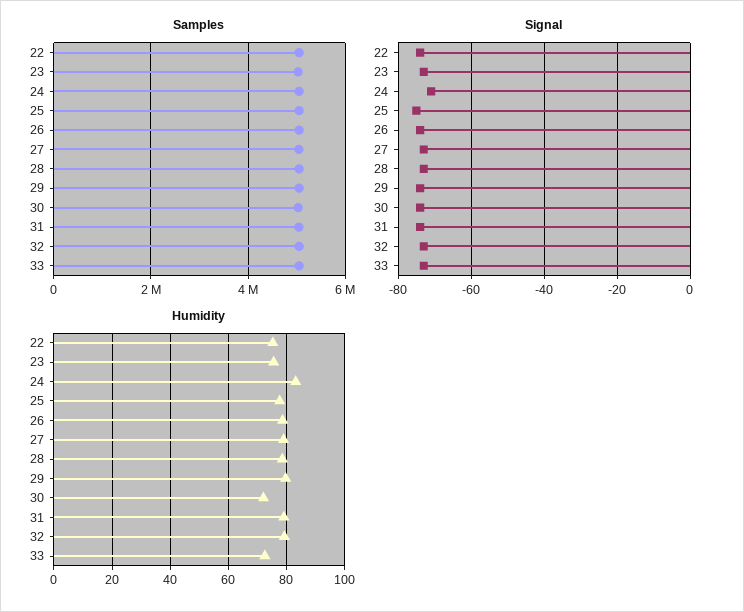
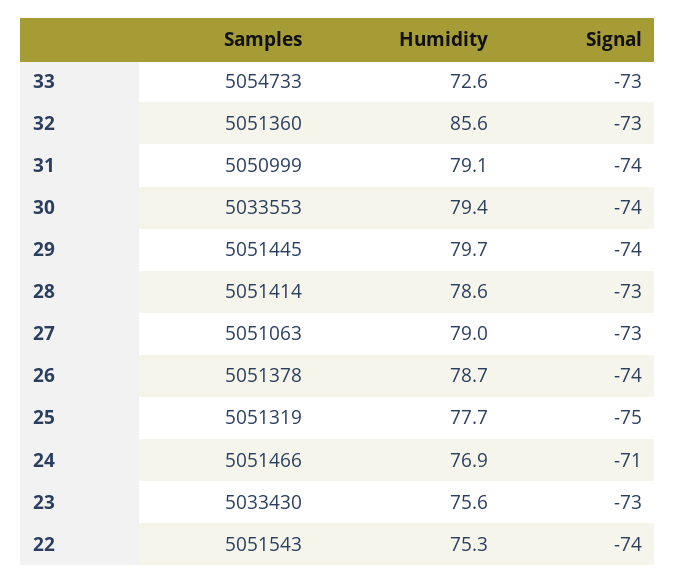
  {
    "Samples": {
      "22": 5051543,
      "23": 5033430,
      "24": 5051466,
      "25": 5051319,
      "26": 5051378,
      "27": 5051063,
      "28": 5051414,
      "29": 5051445,
      "30": 5033553,
      "31": 5050999,
      "32": 5051360,
      "33": 5054733
    },
    "Signal": {
      "22": -74,
      "23": -73,
      "24": -71,
      "25": -75,
      "26": -74,
      "27": -73,
      "28": -73,
      "29": -74,
      "30": -74,
      "31": -74,
      "32": -73,
      "33": -73
    },
    "Humidity": {
      "22": 75.3,
      "23": 75.6,
-     "24": 82.5,
+     "24": 76.9,
      "25": 77.7,
      "26": 78.7,
      "27": 79,
      "28": 78.6,
      "29": 79.7,
-     "30": 72.5,
+     "30": 79.4,
      "31": 79.1,
-     "32": 80,
+     "32": 85.6,
      "33": 72.6
    }
  }

